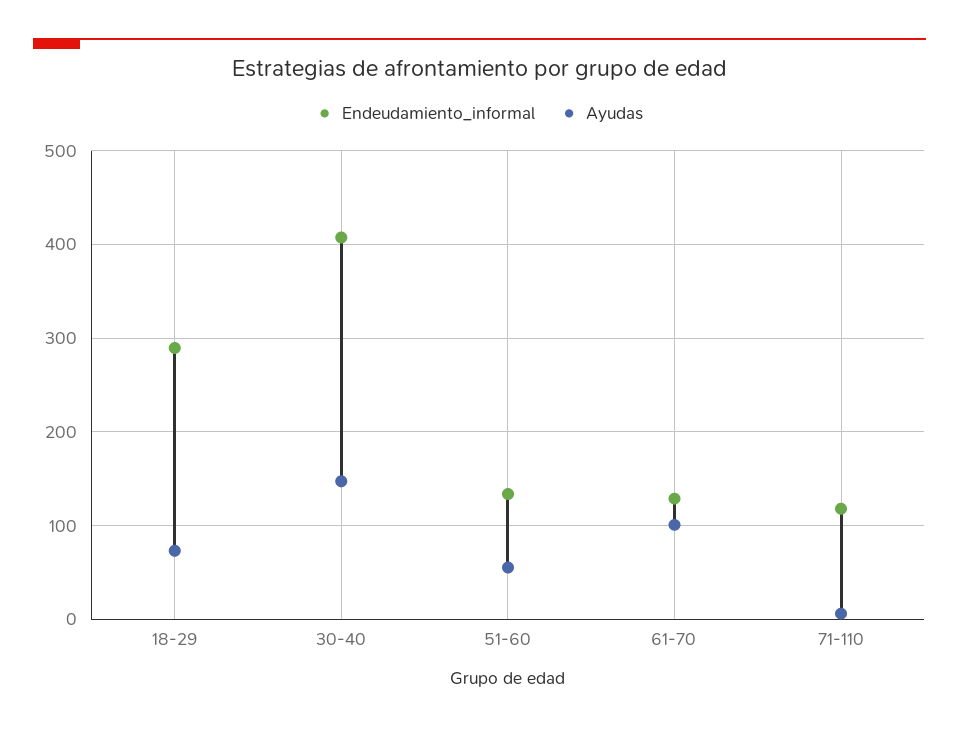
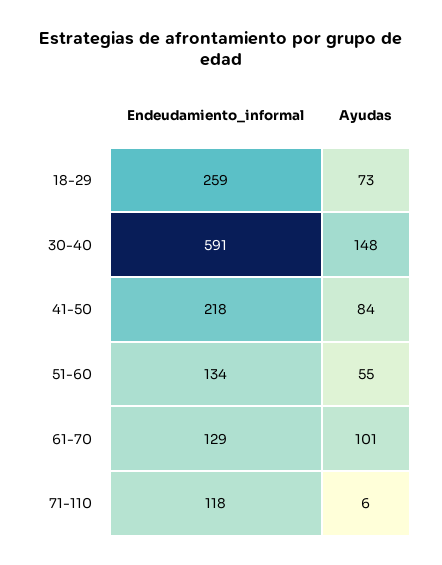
  {
    "Endeudamiento_informal": {
-     "18-29": 290,
+     "18-29": 259,
-     "30-40": 410,
+     "30-40": 591,
      "51-60": 134,
      "61-70": 129,
-     "71-110": 118
+     "71-110": 118,
+     "41-50": 218
    },
    "Ayudas": {
      "18-29": 73,
      "30-40": 148,
      "51-60": 55,
      "61-70": 101,
-     "71-110": 6
+     "71-110": 6,
+     "41-50": 84
    }
  }

